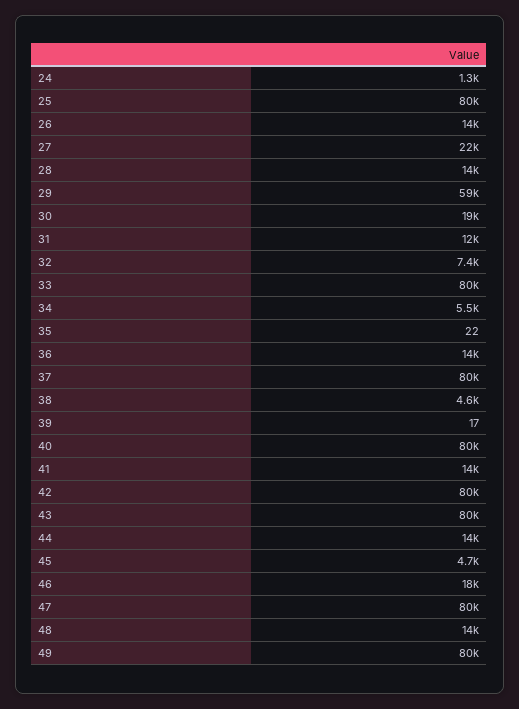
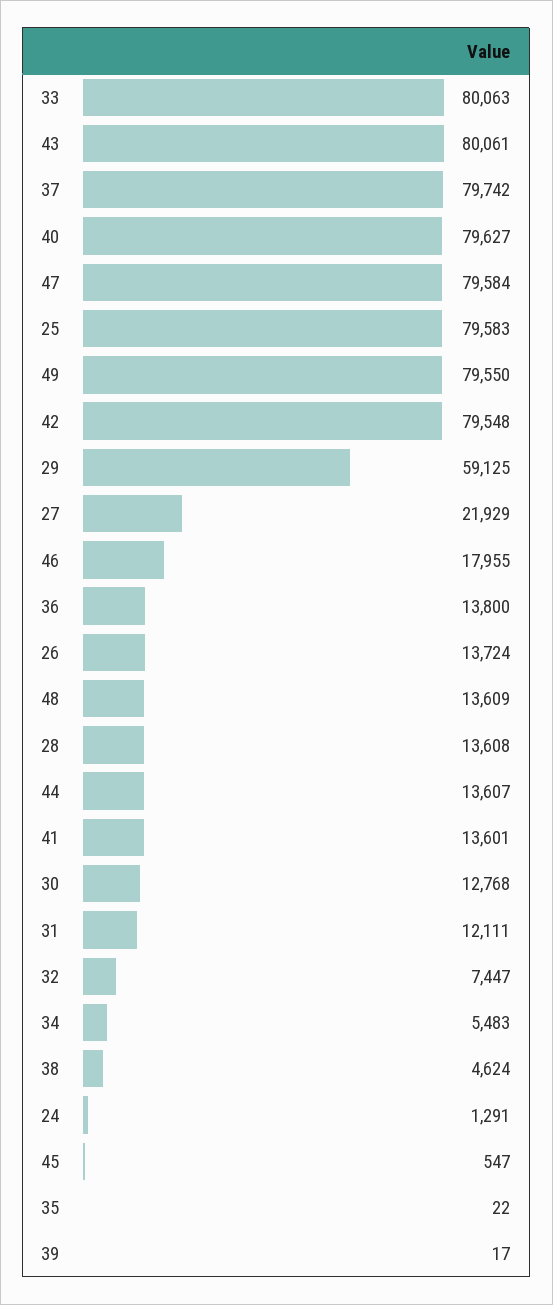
  {
    "24": 1291,
    "25": 79583,
    "26": 13724,
    "27": 21929,
    "28": 13608,
    "29": 59125,
-   "30": 19000,
+   "30": 12768,
    "31": 12111,
    "32": 7447,
    "33": 80063,
    "34": 5483,
    "35": 22,
    "36": 13800,
    "37": 79742,
    "38": 4624,
    "39": 17,
    "40": 79627,
    "41": 13601,
    "42": 79548,
    "43": 80061,
    "44": 13607,
-   "45": 4700,
+   "45": 547,
    "46": 17955,
    "47": 79584,
    "48": 13609,
    "49": 79550
  }

